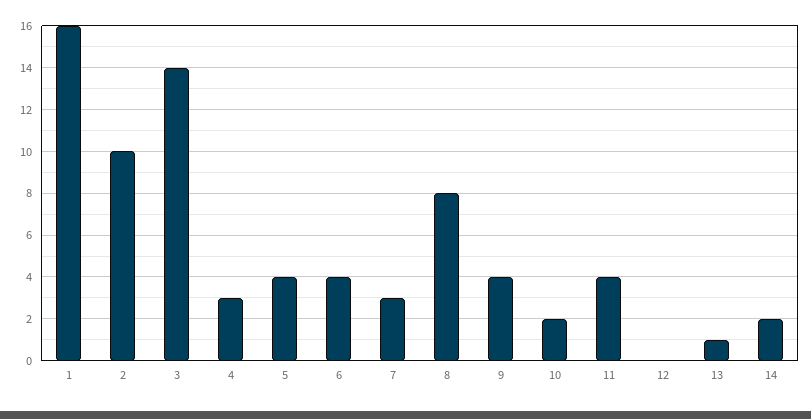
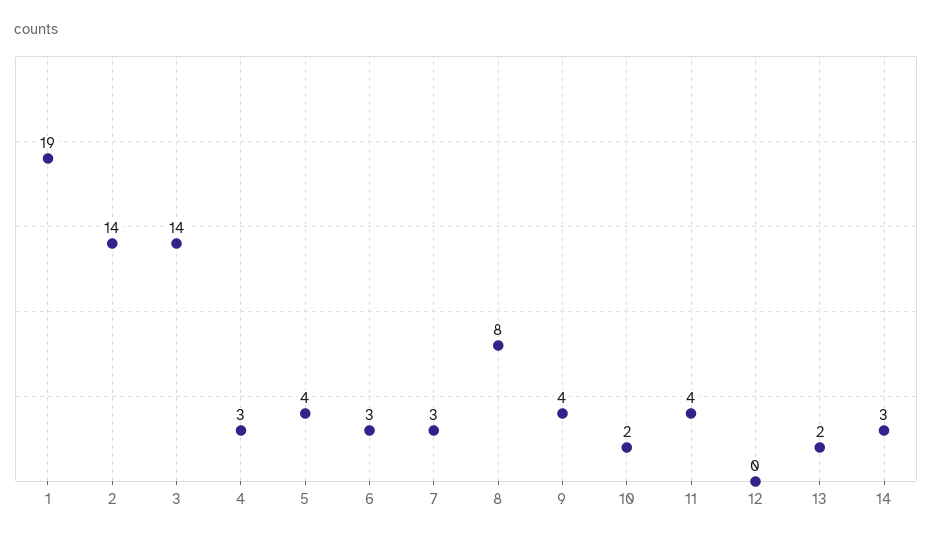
  {
-   "1": 16,
+   "1": 19,
-   "2": 10,
+   "2": 14,
    "3": 14,
    "4": 3,
    "5": 4,
-   "6": 4,
+   "6": 3,
    "7": 3,
    "8": 8,
    "9": 4,
    "10": 2,
    "11": 4,
    "12": 0,
-   "13": 1,
+   "13": 2,
-   "14": 2
+   "14": 3
  }

